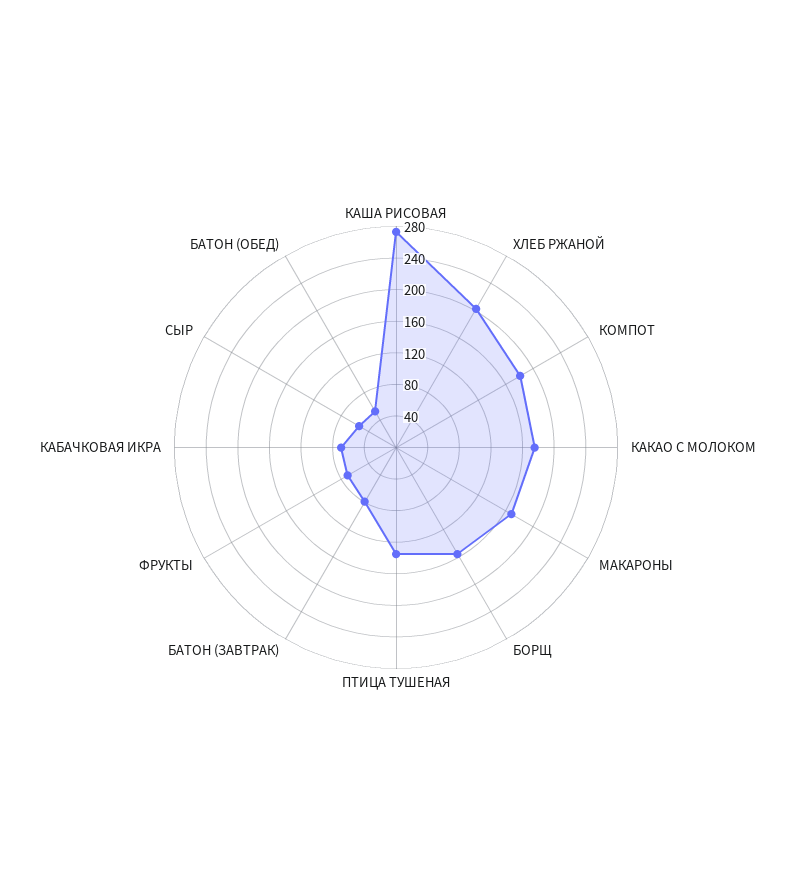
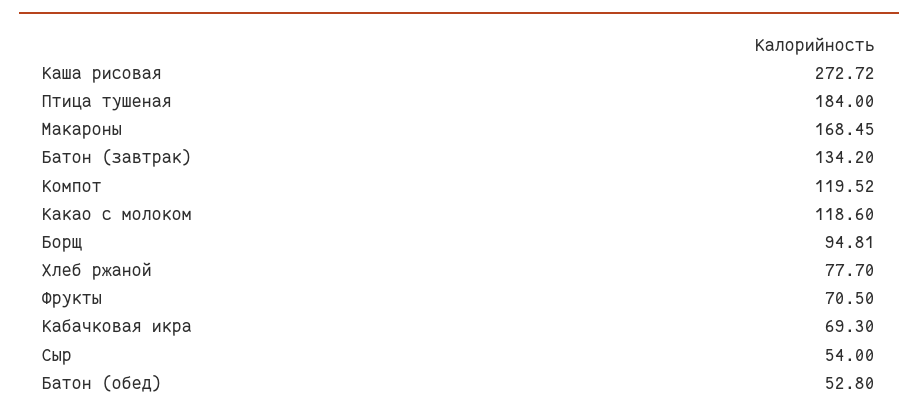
  {
    "КАША РИСОВАЯ": 272.72,
-   "ХЛЕБ РЖАНОЙ": 200,
+   "ХЛЕБ РЖАНОЙ": 77.7,
-   "КОМПОТ": 180,
+   "КОМПОТ": 119.52,
-   "КАКАО С МОЛОКОМ": 180,
+   "КАКАО С МОЛОКОМ": 118.6,
    "МАКАРОНЫ": 168.45,
-   "БОРЩ": 160,
+   "БОРЩ": 94.81,
-   "ПТИЦА ТУШЕНАЯ": 140,
+   "ПТИЦА ТУШЕНАЯ": 184,
-   "БАТОН (ЗАВТРАК)": 80,
+   "БАТОН (ЗАВТРАК)": 134.2,
    "ФРУКТЫ": 70.5,
    "КАБАЧКОВАЯ ИКРА": 69.3,
    "СЫР": 54,
    "БАТОН (ОБЕД)": 52.8
  }

